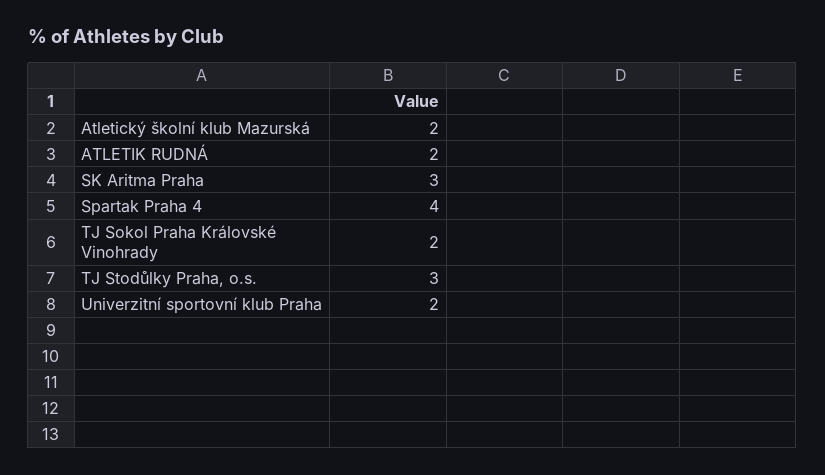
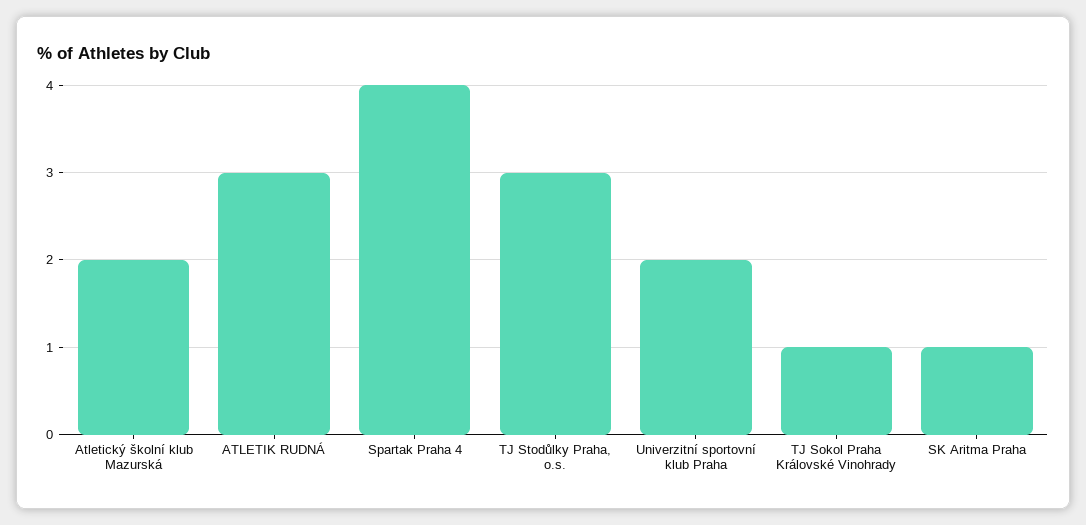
  {
    "Atletický školní klub Mazurská": 2,
-   "ATLETIK RUDNÁ": 2,
+   "ATLETIK RUDNÁ": 3,
-   "SK Aritma Praha": 3,
+   "SK Aritma Praha": 1,
    "Spartak Praha 4": 4,
-   "TJ Sokol Praha Královské Vinohrady": 2,
+   "TJ Sokol Praha Královské Vinohrady": 1,
    "TJ Stodůlky Praha, o.s.": 3,
    "Univerzitní sportovní klub Praha": 2
  }

